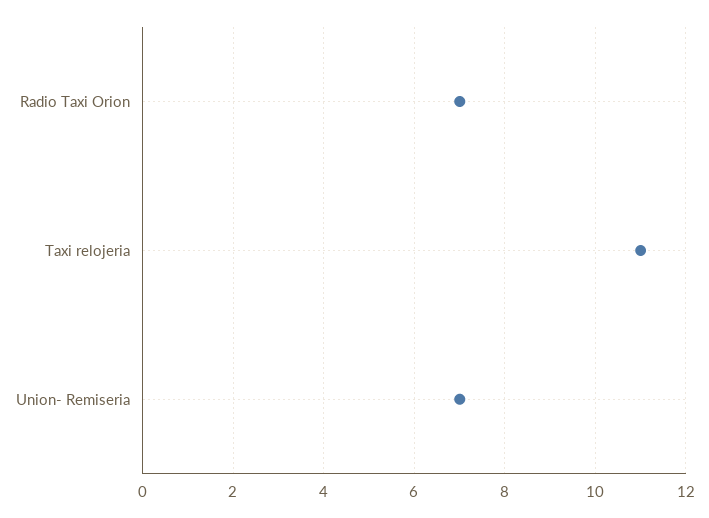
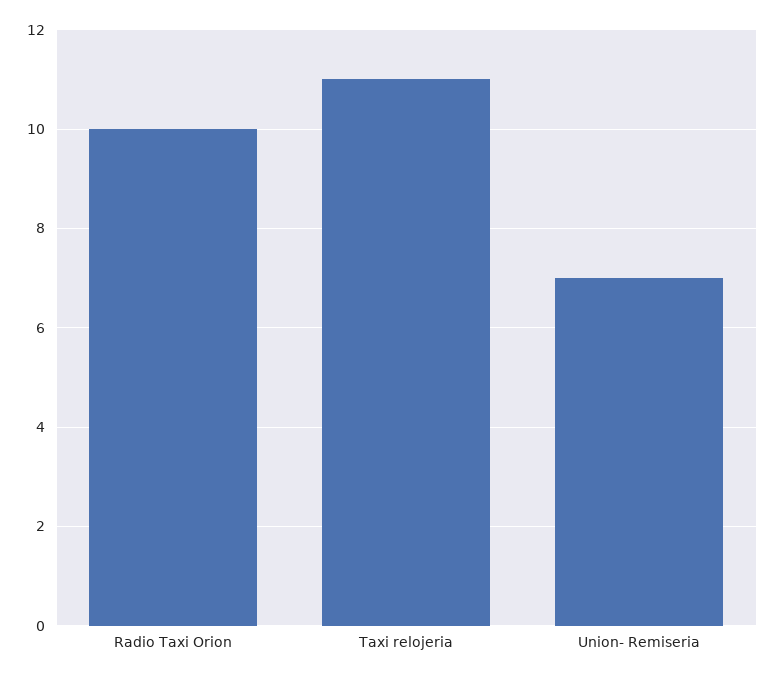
  {
-   "Radio Taxi Orion": 7,
+   "Radio Taxi Orion": 10,
    "Taxi relojeria": 11,
    "Union- Remiseria": 7
  }

